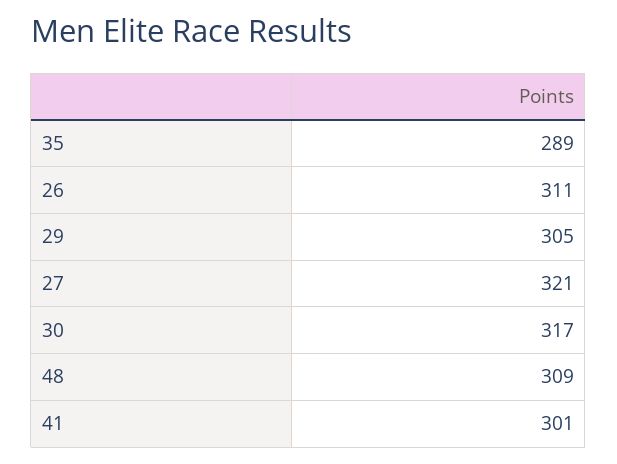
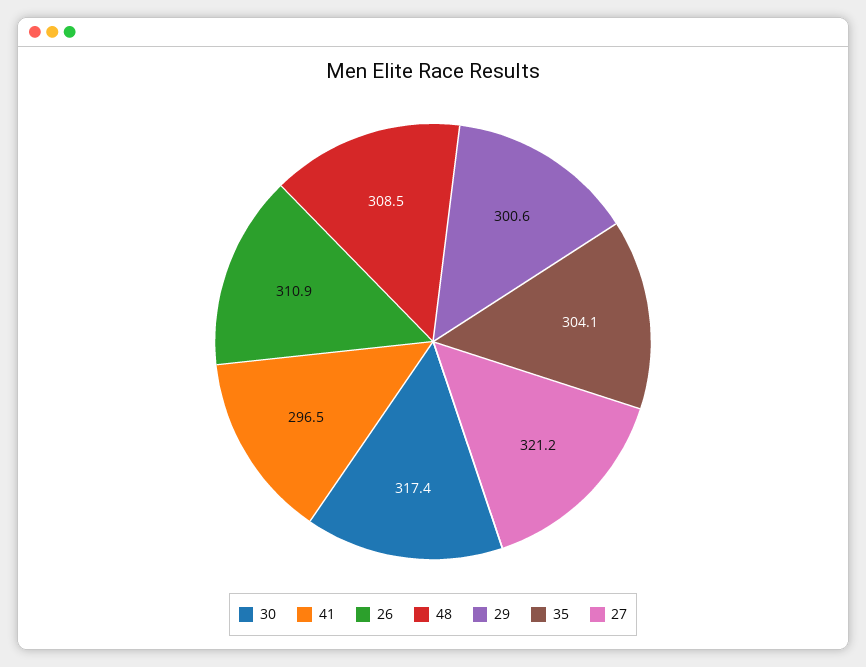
  {
-   "35": 289,
+   "35": 304.1,
    "26": 310.9,
-   "29": 305,
+   "29": 300.6,
    "27": 321.2,
    "30": 317.4,
    "48": 308.5,
-   "41": 301
+   "41": 296.5
  }

